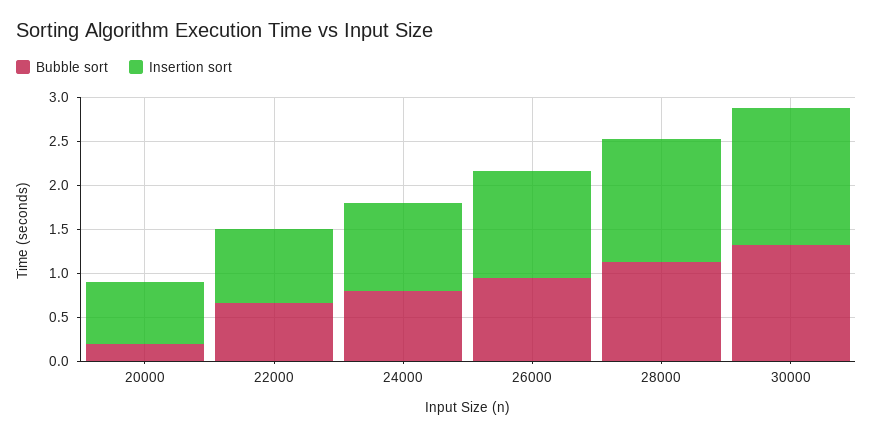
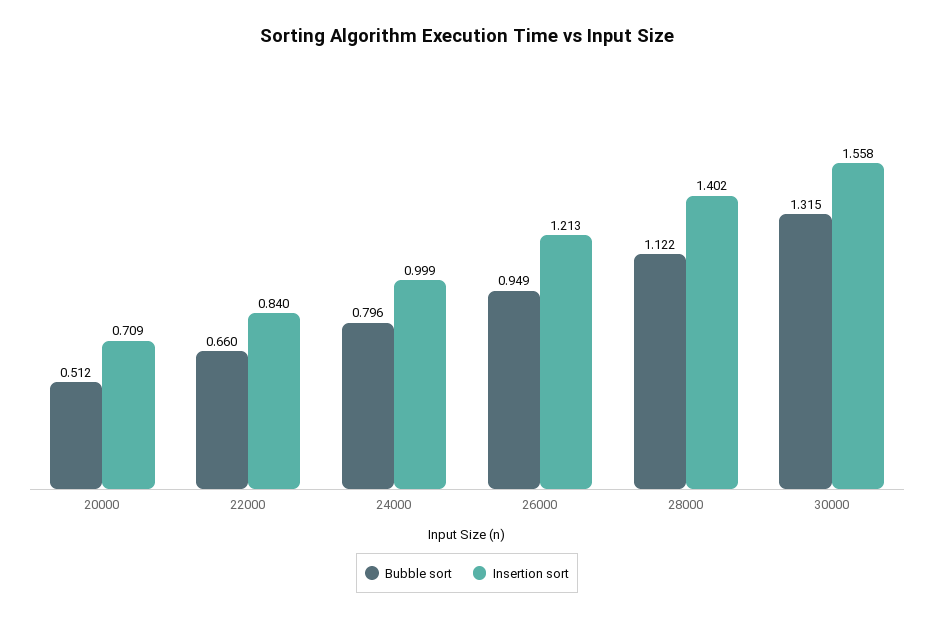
  {
    "Bubble sort": {
-     "20000": 0.2,
+     "20000": 0.512,
      "22000": 0.66,
      "24000": 0.796,
      "26000": 0.949,
      "28000": 1.122,
      "30000": 1.315
    },
    "Insertion sort": {
      "20000": 0.709,
      "22000": 0.84,
      "24000": 0.999,
      "26000": 1.213,
      "28000": 1.402,
      "30000": 1.558
    }
  }

